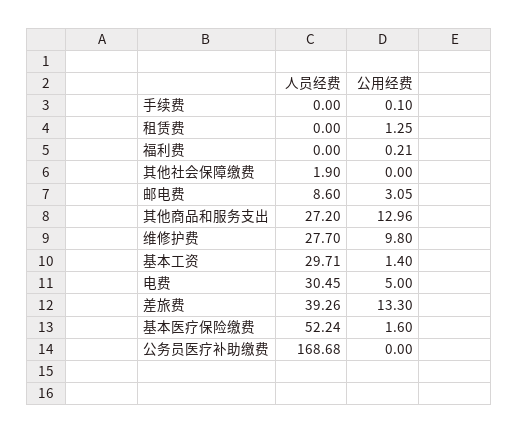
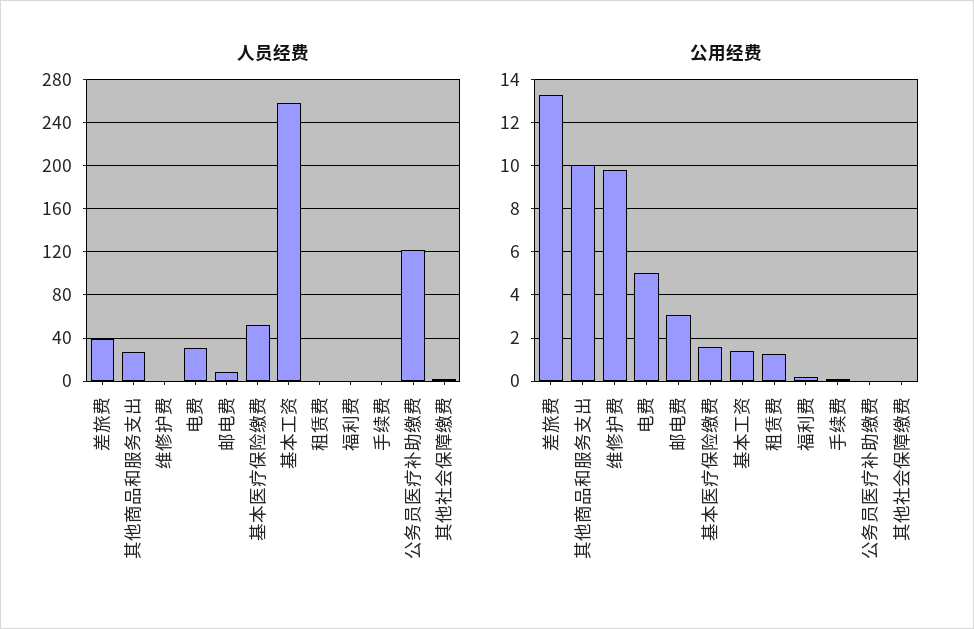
  {
    "人员经费": {
      "手续费": 0,
      "租赁费": 0,
      "福利费": 0,
      "其他社会保障缴费": 1.9,
      "邮电费": 8.6,
      "其他商品和服务支出": 27.2,
-     "维修护费": 27.7,
+     "维修护费": 0,
-     "基本工资": 29.71,
+     "基本工资": 260,
      "电费": 30.45,
      "差旅费": 39.26,
      "基本医疗保险缴费": 52.24,
-     "公务员医疗补助缴费": 168.68
+     "公务员医疗补助缴费": 120
    },
    "公用经费": {
      "手续费": 0.1,
      "租赁费": 1.25,
      "福利费": 0.21,
      "其他社会保障缴费": 0,
      "邮电费": 3.05,
-     "其他商品和服务支出": 12.96,
+     "其他商品和服务支出": 10,
      "维修护费": 9.8,
      "基本工资": 1.4,
      "电费": 5,
      "差旅费": 13.3,
      "基本医疗保险缴费": 1.6,
      "公务员医疗补助缴费": 0
    }
  }

